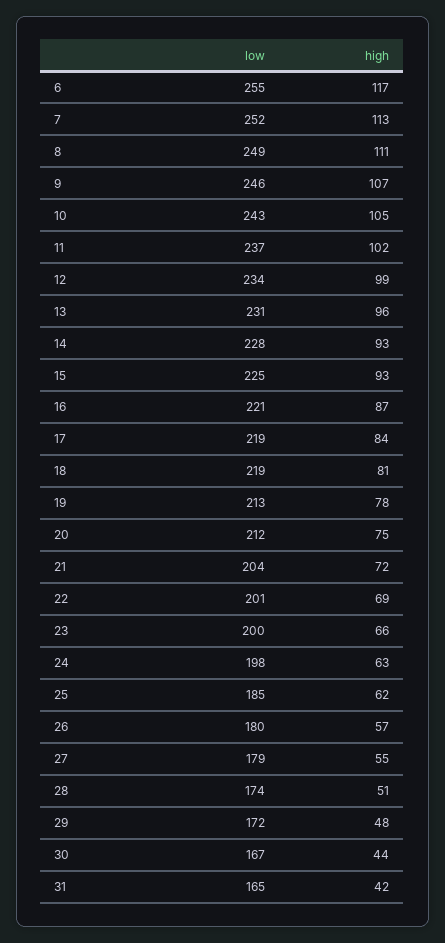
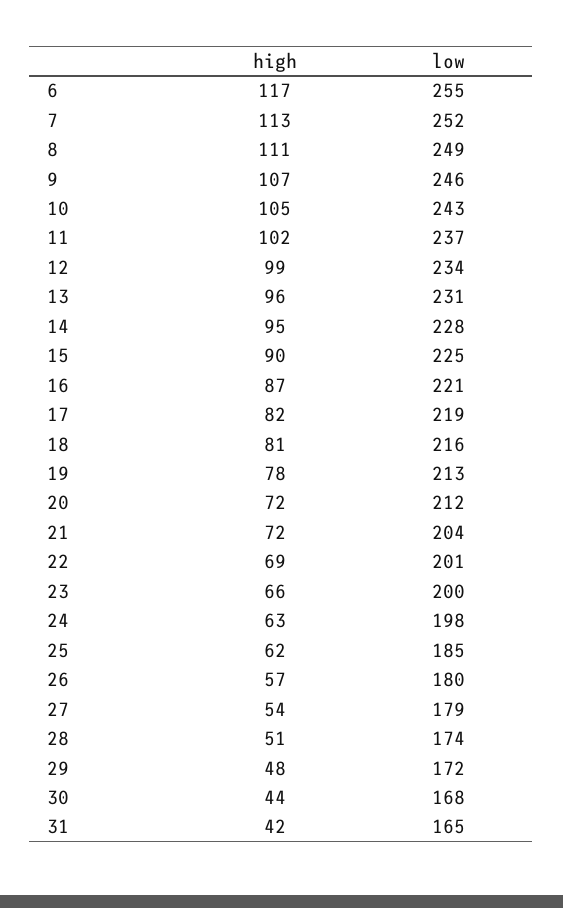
  {
    "low": {
      "6": 255,
      "7": 252,
      "8": 249,
      "9": 246,
      "10": 243,
      "11": 237,
      "12": 234,
      "13": 231,
      "14": 228,
      "15": 225,
      "16": 221,
      "17": 219,
-     "18": 219,
+     "18": 216,
      "19": 213,
      "20": 212,
      "21": 204,
      "22": 201,
      "23": 200,
      "24": 198,
      "25": 185,
      "26": 180,
      "27": 179,
      "28": 174,
      "29": 172,
-     "30": 167,
+     "30": 168,
      "31": 165
    },
    "high": {
      "6": 117,
      "7": 113,
      "8": 111,
      "9": 107,
      "10": 105,
      "11": 102,
      "12": 99,
      "13": 96,
-     "14": 93,
+     "14": 95,
-     "15": 93,
+     "15": 90,
      "16": 87,
-     "17": 84,
+     "17": 82,
      "18": 81,
      "19": 78,
-     "20": 75,
+     "20": 72,
      "21": 72,
      "22": 69,
      "23": 66,
      "24": 63,
      "25": 62,
      "26": 57,
-     "27": 55,
+     "27": 54,
      "28": 51,
      "29": 48,
      "30": 44,
      "31": 42
    }
  }

